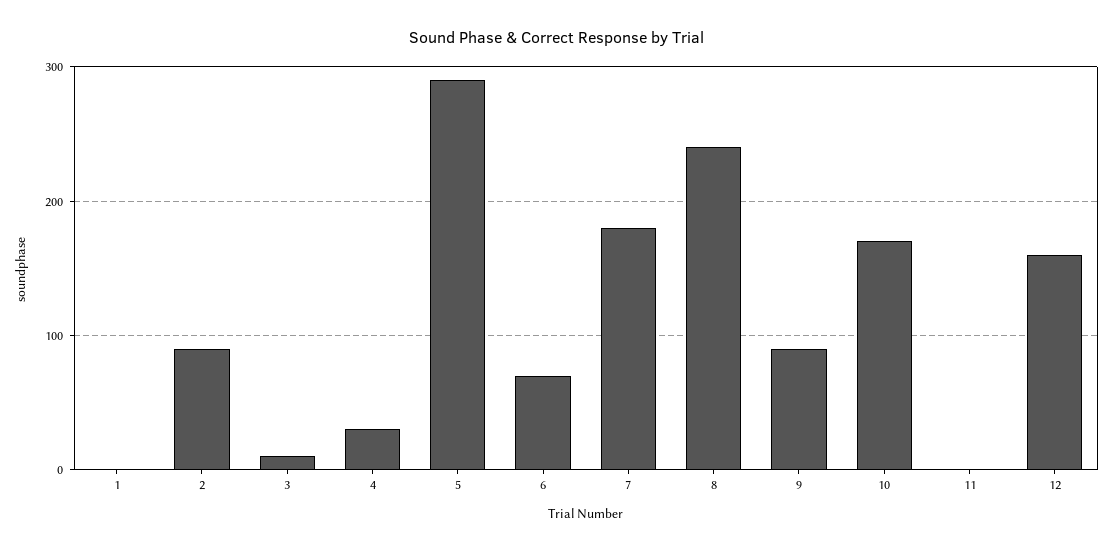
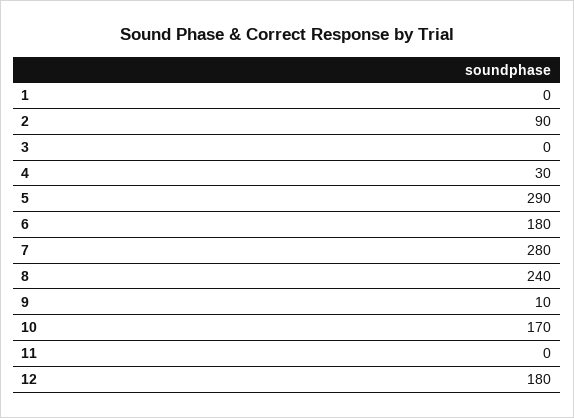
  {
    "1": 0,
    "2": 90,
-   "3": 10,
+   "3": 0,
    "4": 30,
    "5": 290,
-   "6": 70,
+   "6": 180,
-   "7": 180,
+   "7": 280,
    "8": 240,
-   "9": 90,
+   "9": 10,
    "10": 170,
    "11": 0,
-   "12": 160
+   "12": 180
  }

